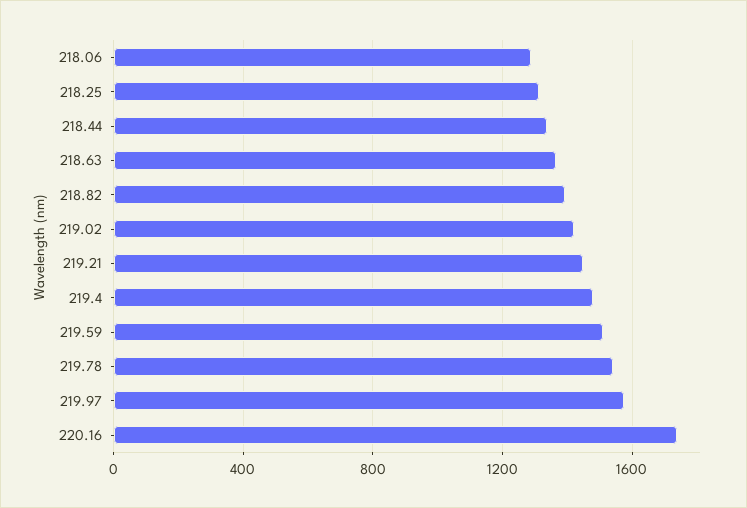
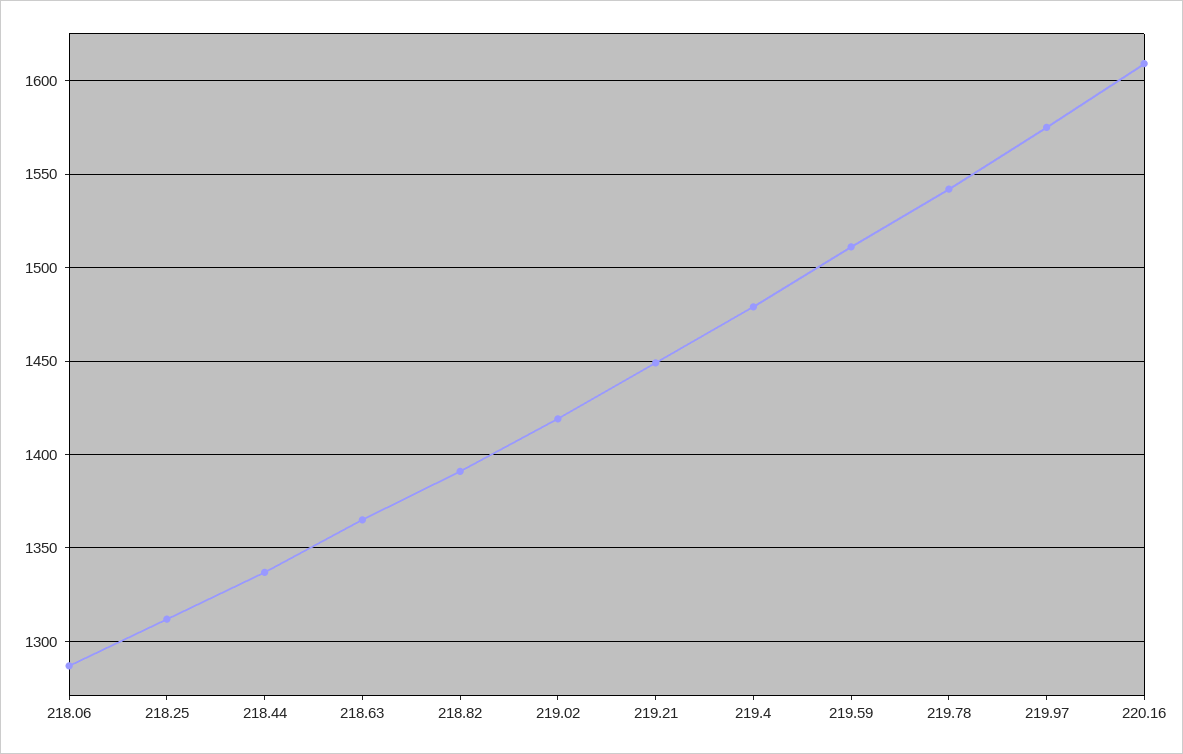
  {
    "218.06": 1285,
    "218.25": 1310,
    "218.44": 1335,
    "218.63": 1365,
    "218.82": 1390,
    "219.02": 1420,
    "219.21": 1450,
    "219.4": 1480,
    "219.59": 1510,
    "219.78": 1540,
    "219.97": 1575,
-   "220.16": 1750
+   "220.16": 1610
  }

